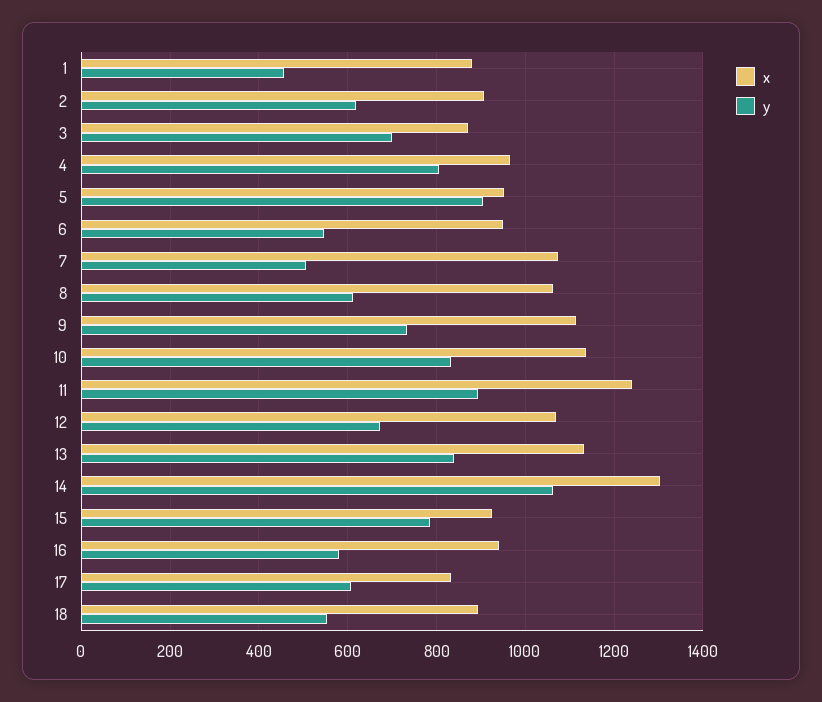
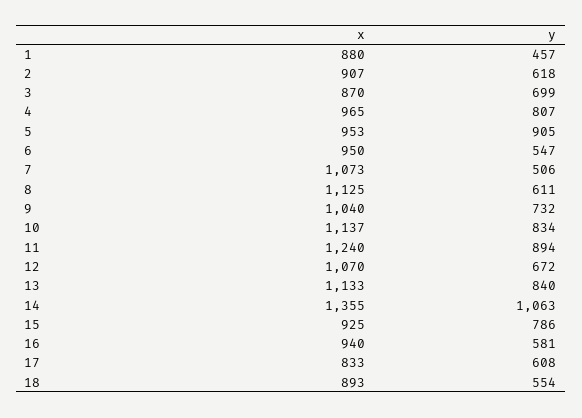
  {
    "x": {
      "1": 880,
      "2": 907,
      "3": 870,
      "4": 965,
      "5": 953,
      "6": 950,
      "7": 1073,
-     "8": 1060,
+     "8": 1125,
-     "9": 1120,
+     "9": 1040,
      "10": 1137,
      "11": 1240,
      "12": 1070,
      "13": 1133,
-     "14": 1300,
+     "14": 1355,
      "15": 925,
      "16": 940,
      "17": 833,
      "18": 893
    },
    "y": {
      "1": 457,
      "2": 618,
      "3": 699,
      "4": 807,
      "5": 905,
      "6": 547,
      "7": 506,
      "8": 611,
      "9": 732,
      "10": 834,
      "11": 894,
      "12": 672,
      "13": 840,
      "14": 1063,
      "15": 786,
      "16": 581,
      "17": 608,
      "18": 554
    }
  }

